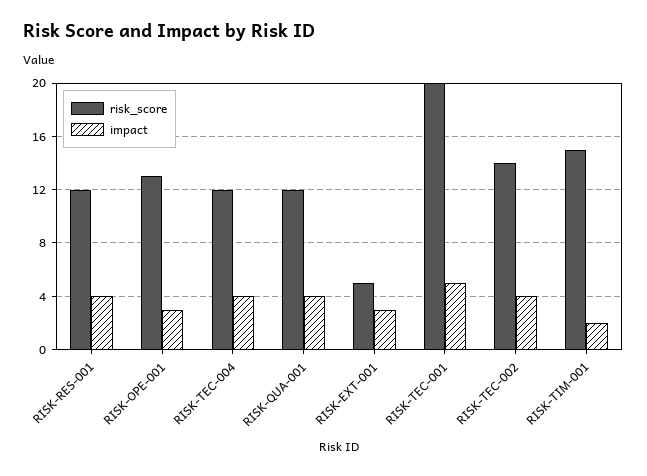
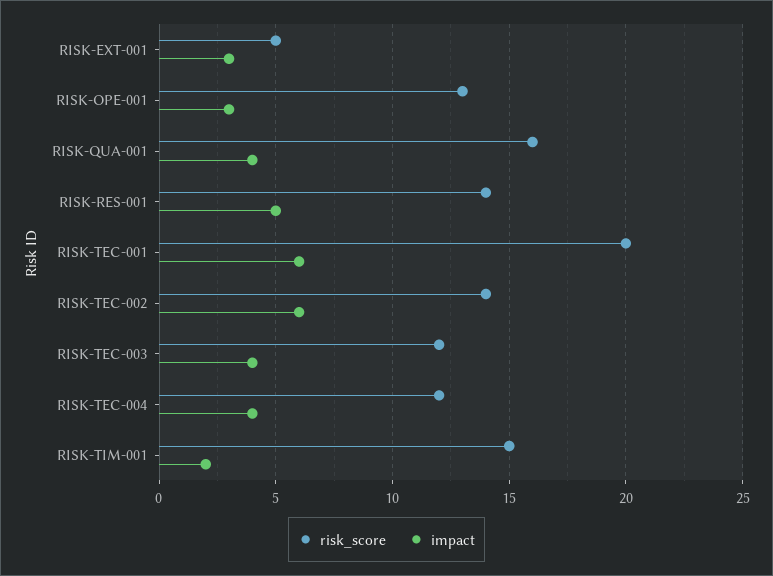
  {
    "risk_score": {
-     "RISK-RES-001": 12,
+     "RISK-RES-001": 14,
      "RISK-OPE-001": 13,
      "RISK-TEC-004": 12,
-     "RISK-QUA-001": 12,
+     "RISK-QUA-001": 16,
      "RISK-EXT-001": 5,
      "RISK-TEC-001": 20,
      "RISK-TEC-002": 14,
-     "RISK-TIM-001": 15
+     "RISK-TIM-001": 15,
+     "RISK-TEC-003": 12
    },
    "impact": {
-     "RISK-RES-001": 4,
+     "RISK-RES-001": 5,
      "RISK-OPE-001": 3,
      "RISK-TEC-004": 4,
      "RISK-QUA-001": 4,
      "RISK-EXT-001": 3,
-     "RISK-TEC-001": 5,
+     "RISK-TEC-001": 6,
-     "RISK-TEC-002": 4,
+     "RISK-TEC-002": 6,
-     "RISK-TIM-001": 2
+     "RISK-TIM-001": 2,
+     "RISK-TEC-003": 4
    }
  }

